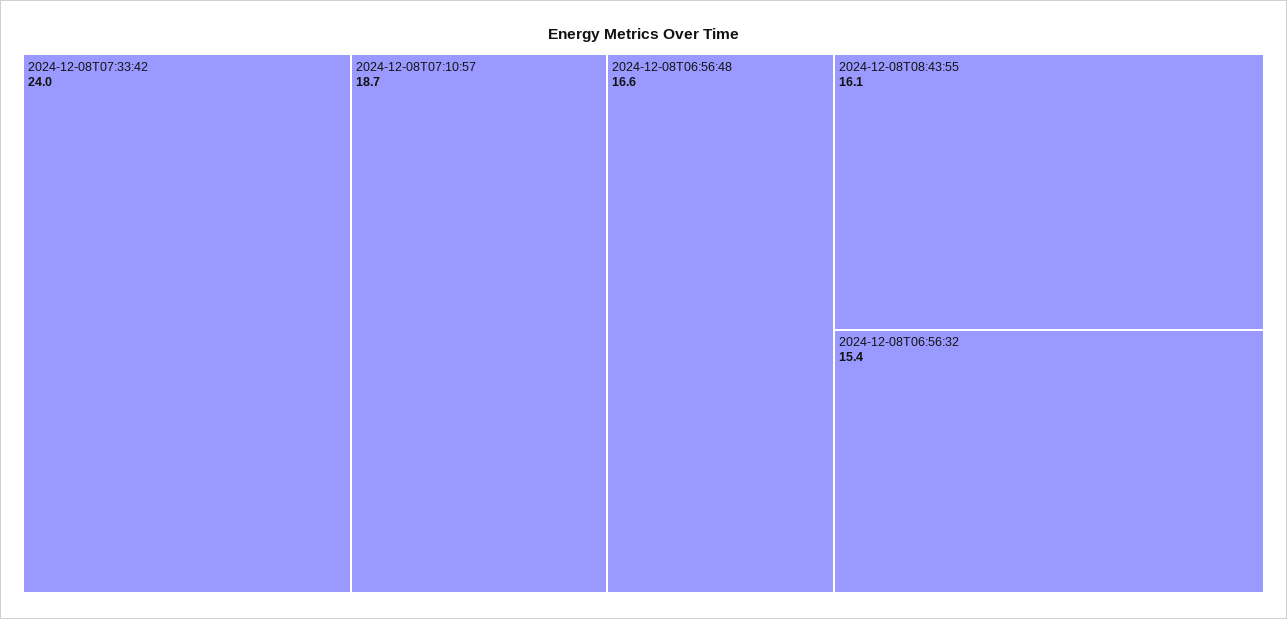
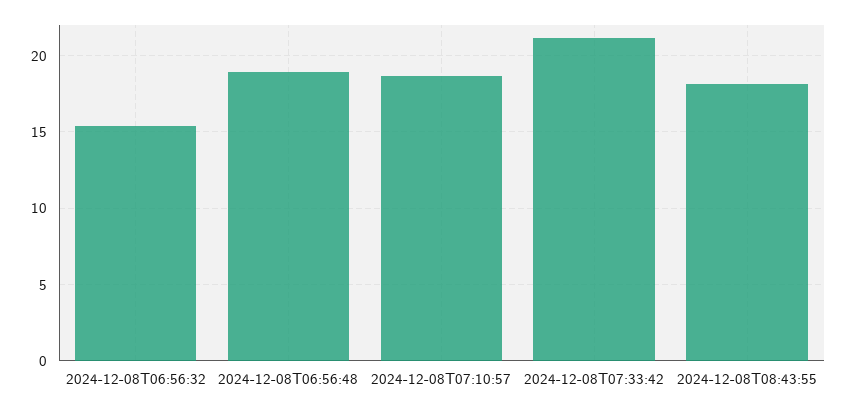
  {
-   "2024-12-08T07:33:42": 24,
+   "2024-12-08T07:33:42": 21,
    "2024-12-08T07:10:57": 18.7,
-   "2024-12-08T06:56:48": 16.6,
+   "2024-12-08T06:56:48": 19,
-   "2024-12-08T08:43:55": 16.1,
+   "2024-12-08T08:43:55": 18,
    "2024-12-08T06:56:32": 15.4
  }

